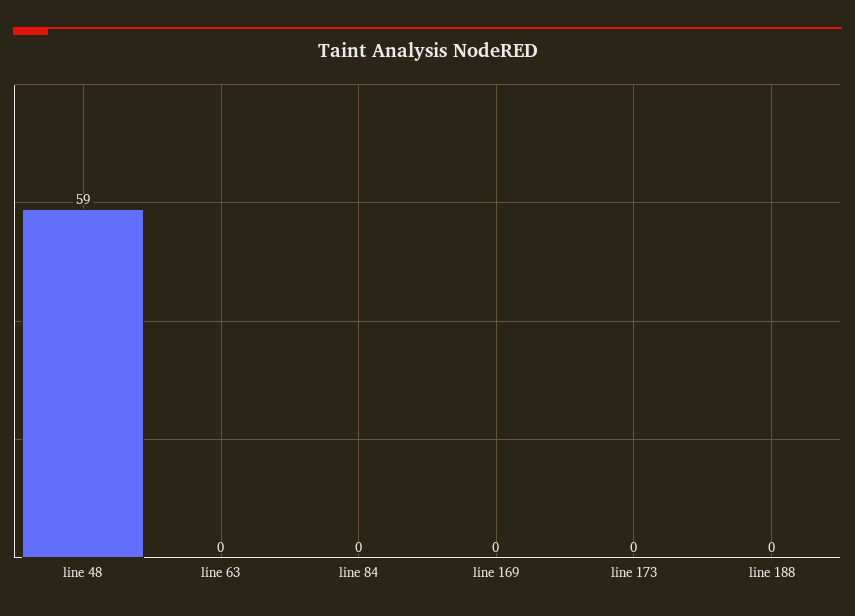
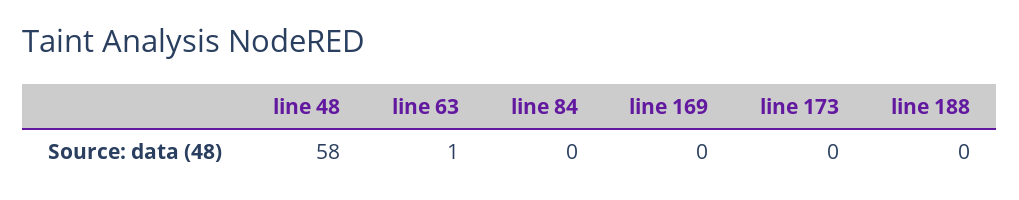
  {
-   "line 48": 59,
+   "line 48": 58,
-   "line 63": 0,
+   "line 63": 1,
    "line 84": 0,
    "line 169": 0,
    "line 173": 0,
    "line 188": 0
  }

